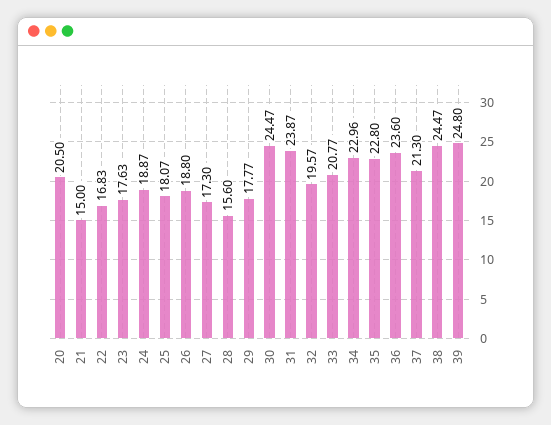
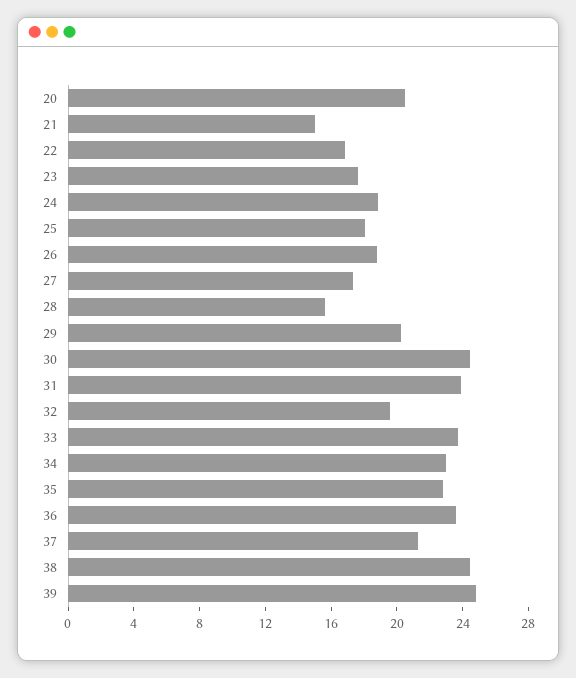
  {
    "20": 20.5,
    "21": 15,
    "22": 16.83,
    "23": 17.63,
    "24": 18.87,
    "25": 18.07,
    "26": 18.8,
    "27": 17.3,
    "28": 15.6,
-   "29": 17.77,
+   "29": 20,
    "30": 24.47,
    "31": 23.87,
    "32": 19.57,
-   "33": 20.77,
+   "33": 24,
    "34": 22.96,
    "35": 22.8,
    "36": 23.6,
    "37": 21.3,
    "38": 24.47,
    "39": 24.8
  }

